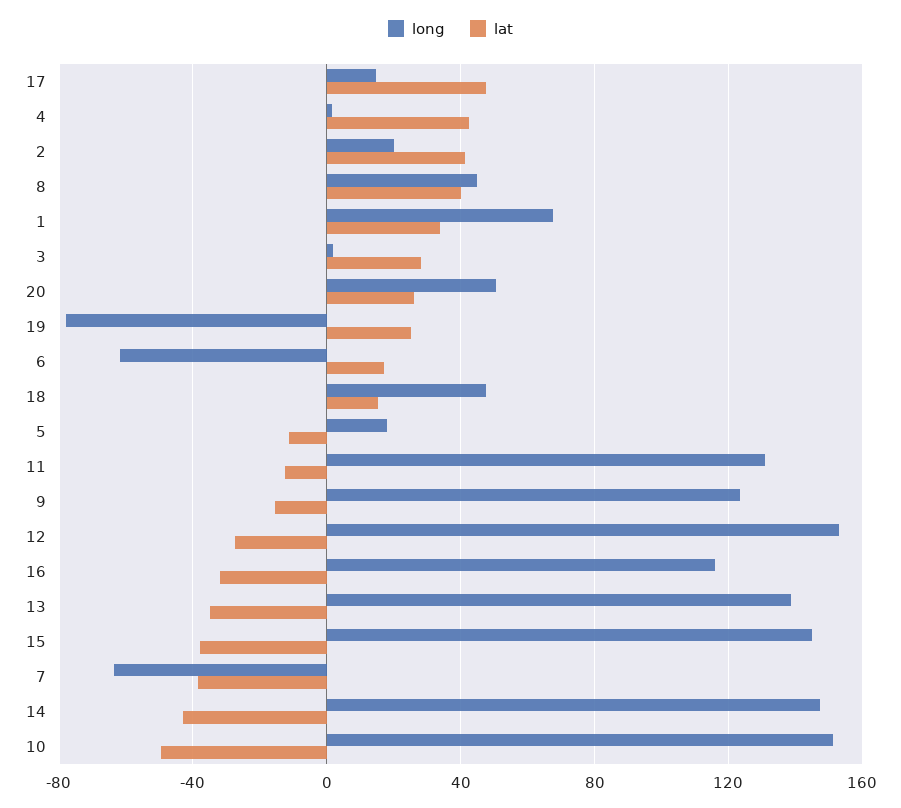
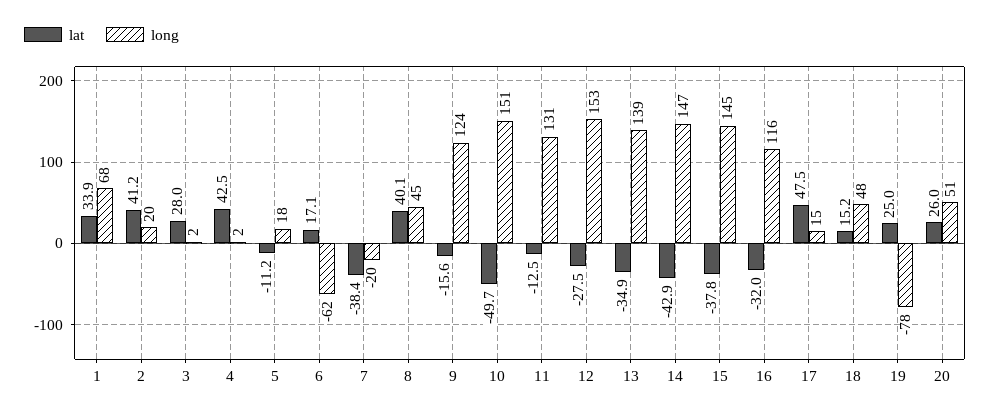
  {
    "long": {
      "17": 15,
      "4": 2,
      "2": 20,
      "8": 45,
      "1": 68,
      "3": 2,
      "20": 51,
      "19": -78,
      "6": -62,
      "18": 48,
      "5": 18,
      "11": 131,
      "9": 124,
      "12": 153,
      "16": 116,
      "13": 139,
      "15": 145,
-     "7": -65,
+     "7": -20,
      "14": 147,
      "10": 151
    },
    "lat": {
      "17": 47.5,
      "4": 42.5,
      "2": 41.2,
      "8": 40.1,
      "1": 33.9,
      "3": 28,
      "20": 26,
      "19": 25,
      "6": 17.1,
      "18": 15.2,
      "5": -11.2,
      "11": -12.5,
      "9": -15.6,
      "12": -27.5,
      "16": -32,
      "13": -34.9,
      "15": -37.8,
      "7": -38.4,
      "14": -42.9,
      "10": -49.7
    }
  }

